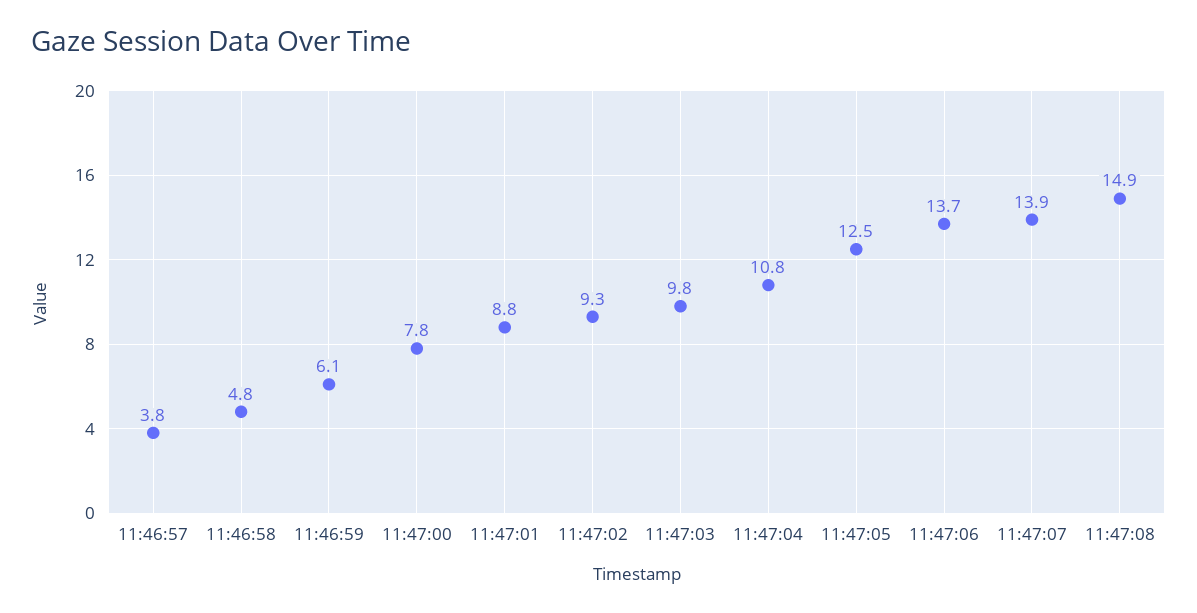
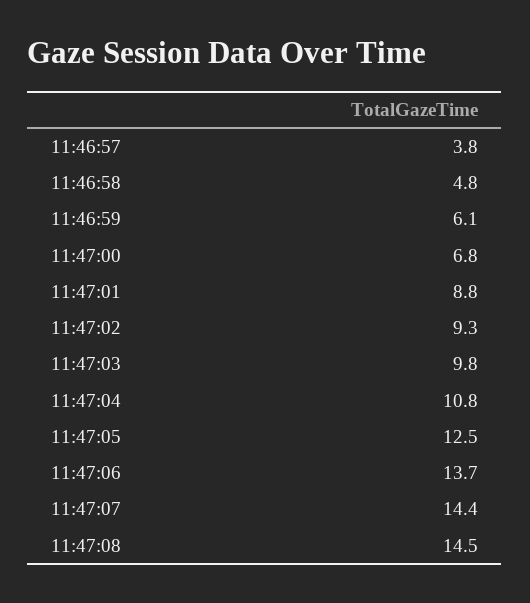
  {
    "11:46:57": 3.8,
    "11:46:58": 4.8,
    "11:46:59": 6.1,
-   "11:47:00": 7.8,
+   "11:47:00": 6.8,
    "11:47:01": 8.8,
    "11:47:02": 9.3,
    "11:47:03": 9.8,
    "11:47:04": 10.8,
    "11:47:05": 12.5,
    "11:47:06": 13.7,
-   "11:47:07": 13.9,
+   "11:47:07": 14.4,
-   "11:47:08": 14.9
+   "11:47:08": 14.5
  }

